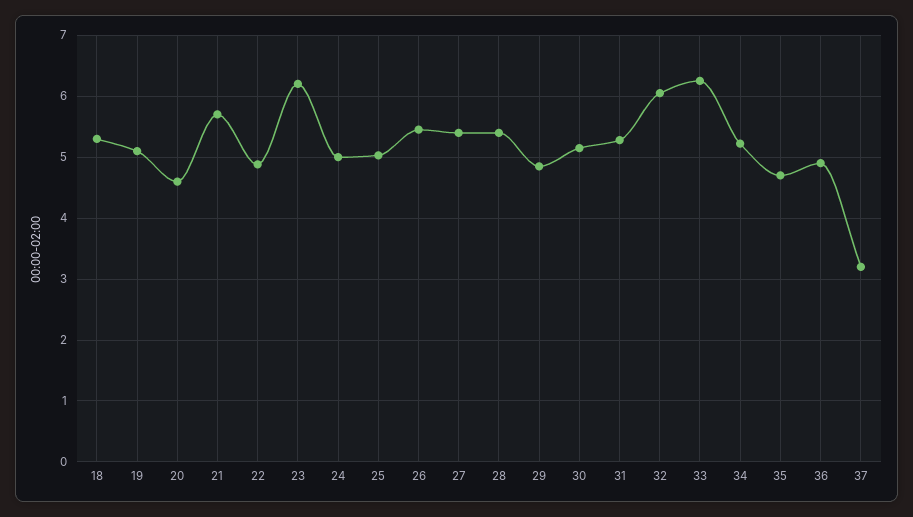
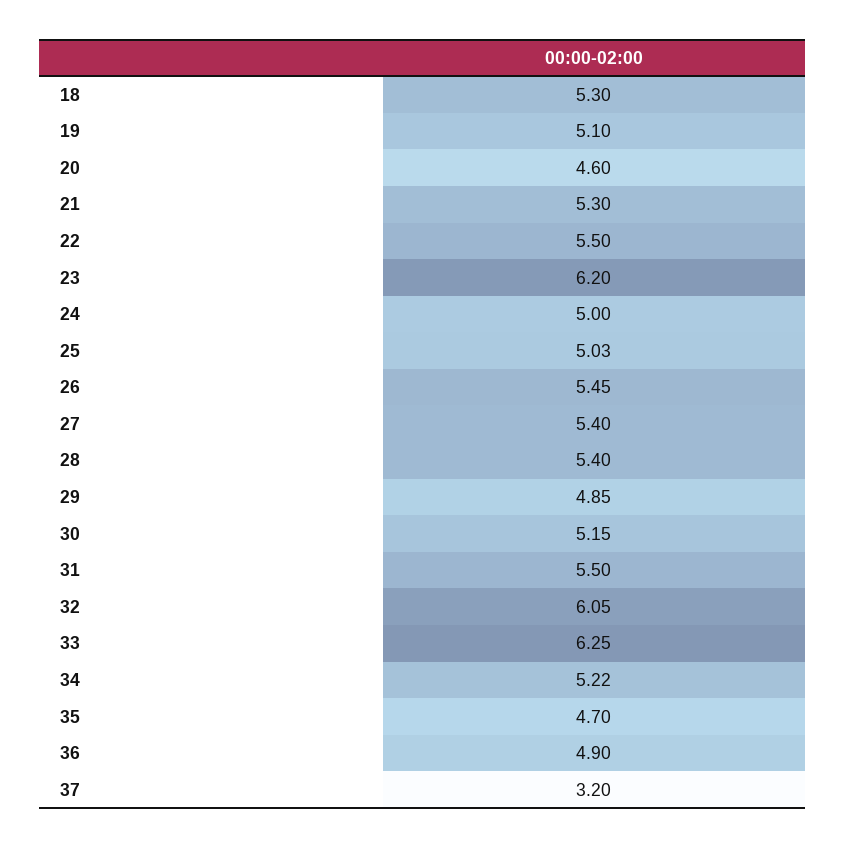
  {
    "18": 5.3,
    "19": 5.1,
    "20": 4.6,
-   "21": 5.7,
+   "21": 5.3,
-   "22": 4.9,
+   "22": 5.5,
    "23": 6.2,
    "24": 5,
    "25": 5.03,
    "26": 5.45,
    "27": 5.4,
    "28": 5.4,
    "29": 4.85,
    "30": 5.15,
-   "31": 5.3,
+   "31": 5.5,
    "32": 6.05,
    "33": 6.25,
    "34": 5.22,
    "35": 4.7,
    "36": 4.9,
    "37": 3.2
  }

